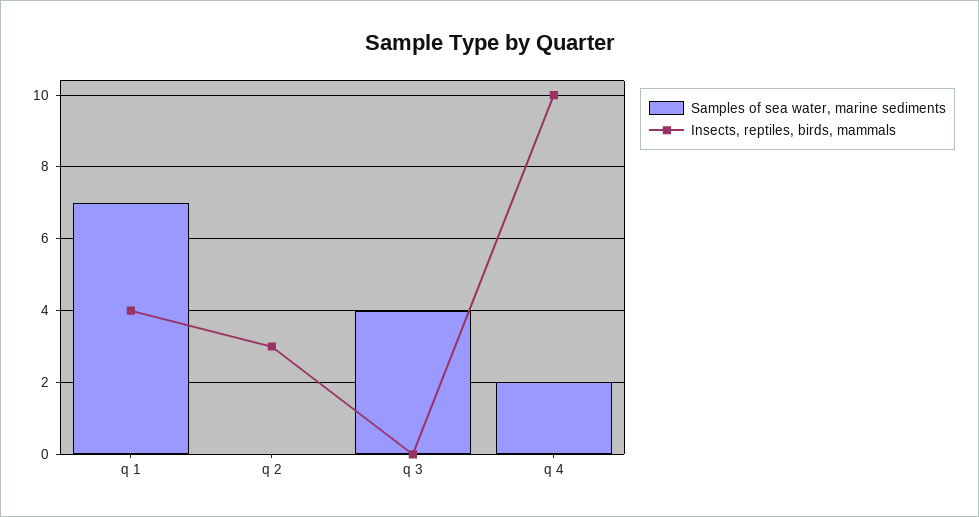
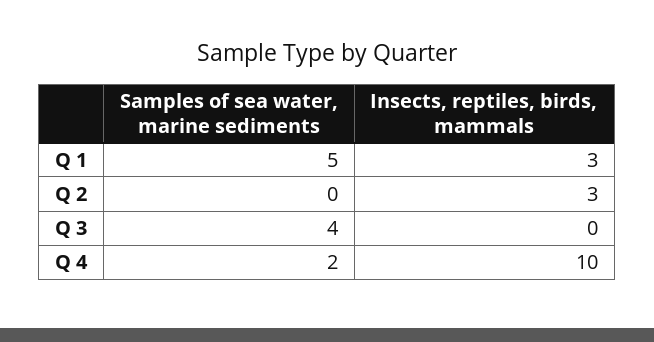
  {
    "Samples of sea water, marine sediments": {
-     "q 1": 7,
+     "q 1": 5,
      "q 2": 0,
      "q 3": 4,
      "q 4": 2
    },
    "Insects, reptiles, birds, mammals": {
-     "q 1": 4,
+     "q 1": 3,
      "q 2": 3,
      "q 3": 0,
      "q 4": 10
    }
  }

